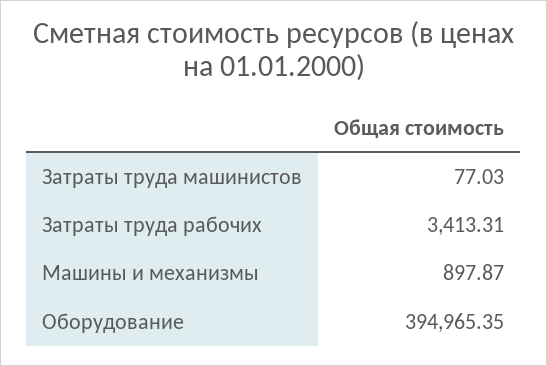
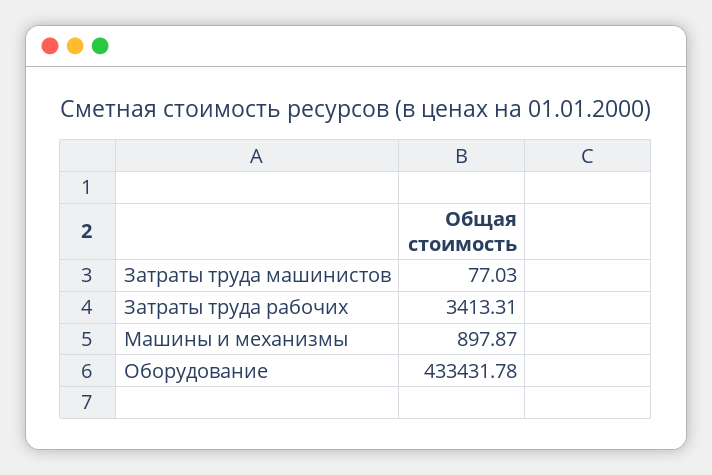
  {
    "Затраты труда машинистов": 77.03,
    "Затраты труда рабочих": 3413.31,
    "Машины и механизмы": 897.87,
-   "Оборудование": 394965.35
+   "Оборудование": 433431.78
  }

